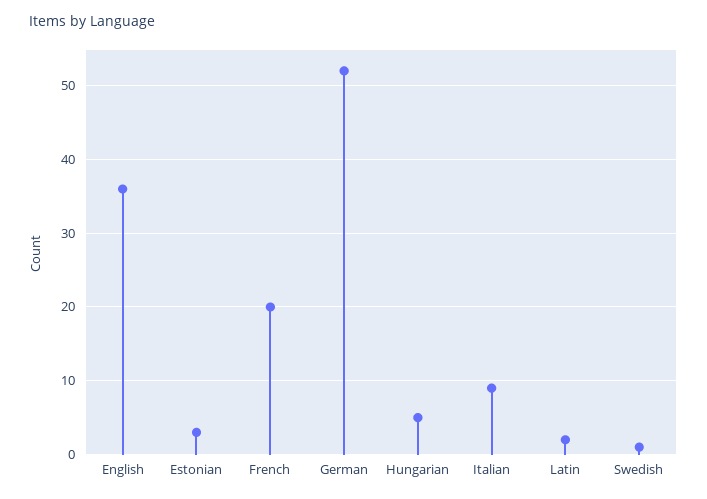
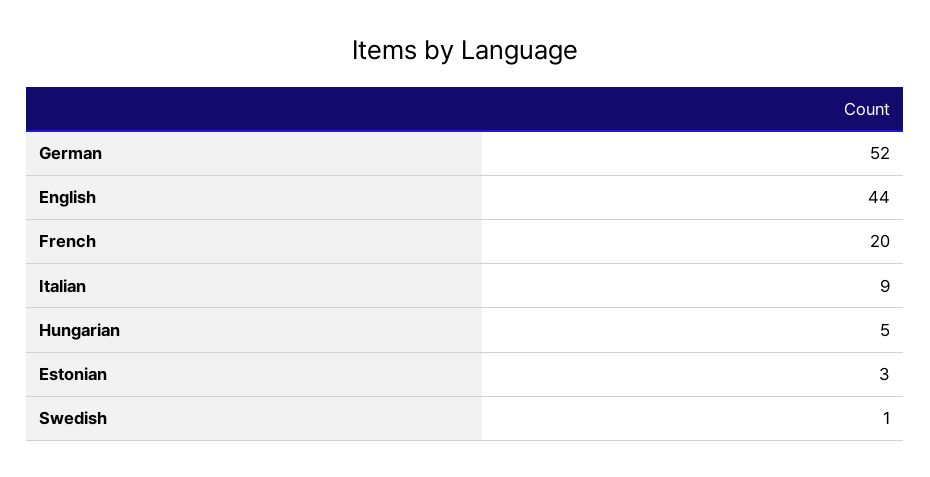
  {
-   "English": 36,
+   "English": 44,
    "Estonian": 3,
    "French": 20,
    "German": 52,
    "Hungarian": 5,
    "Italian": 9,
-   "Latin": 2,
    "Swedish": 1
  }

